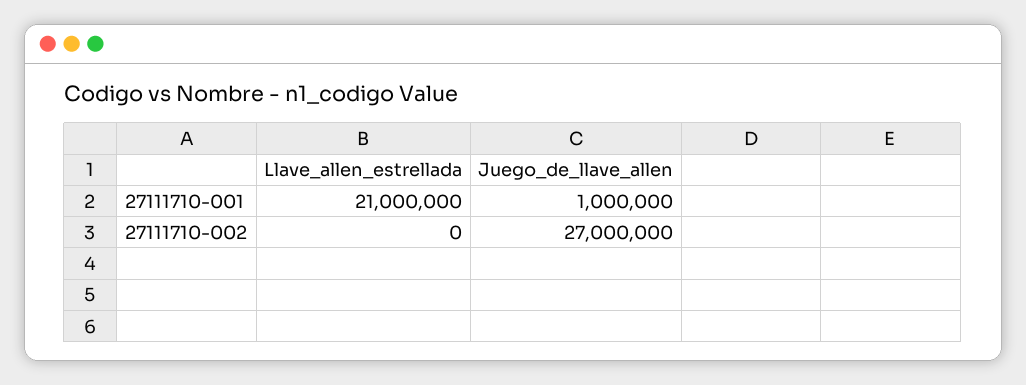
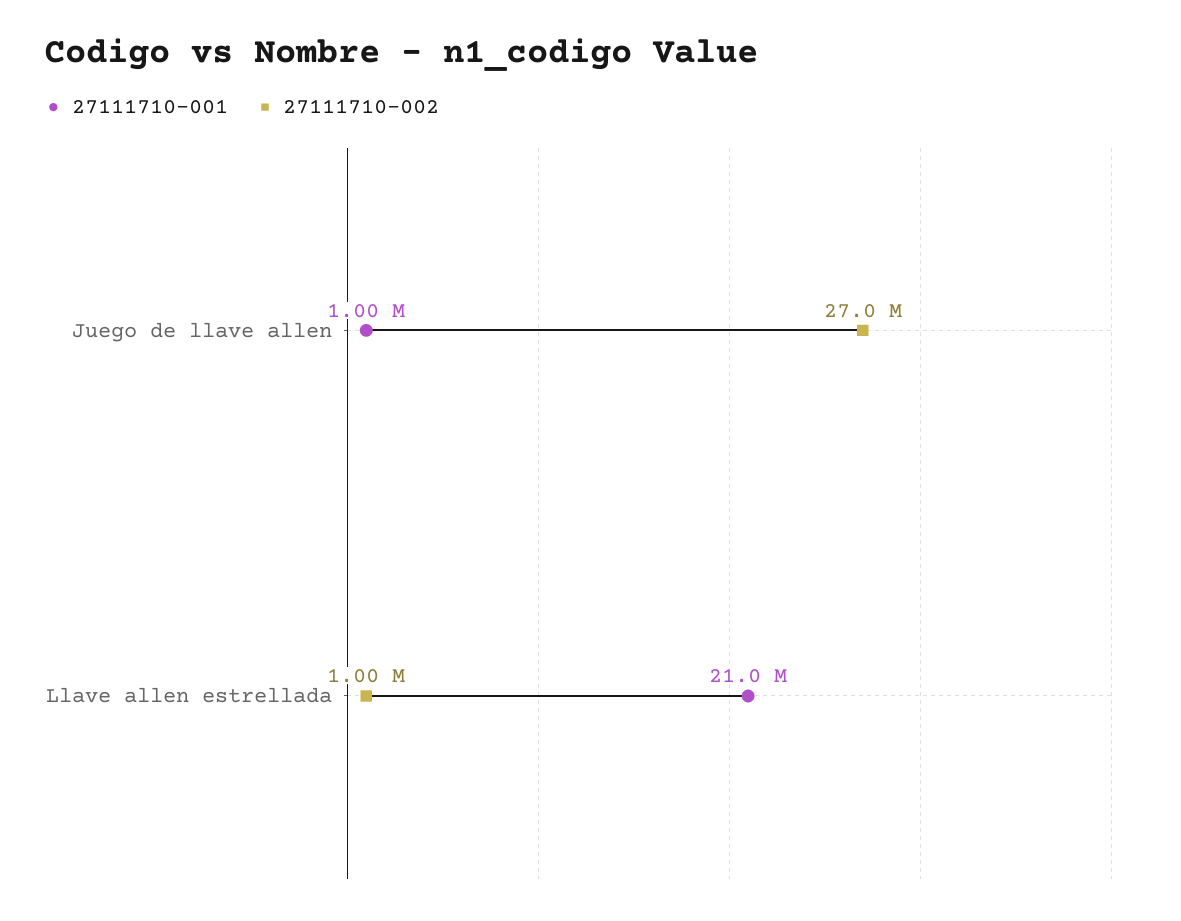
  {
    "27111710-001": {
      "Llave_allen_estrellada": 21000000,
      "Juego_de_llave_allen": 1000000
    },
    "27111710-002": {
-     "Llave_allen_estrellada": 0,
+     "Llave_allen_estrellada": 1000000,
      "Juego_de_llave_allen": 27000000
    }
  }

